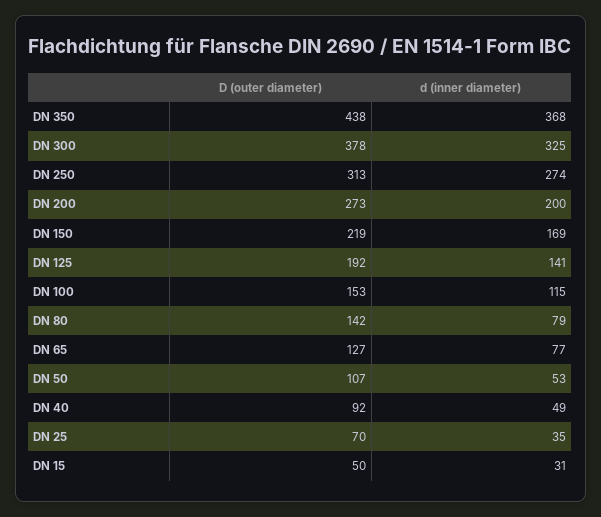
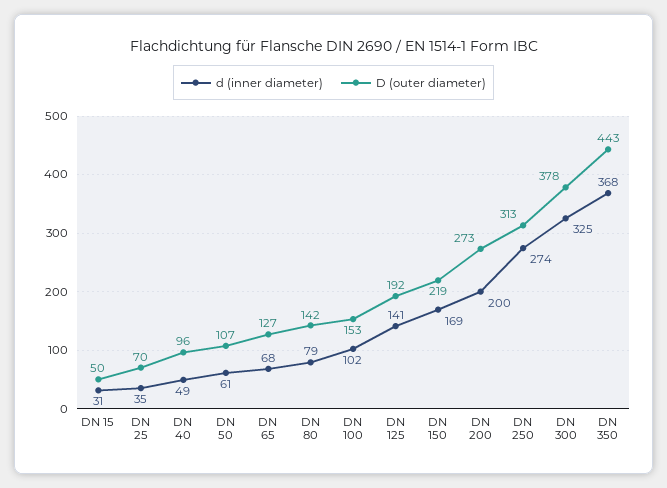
  {
    "D (outer diameter)": {
-     "DN 350": 438,
+     "DN 350": 443,
      "DN 300": 378,
      "DN 250": 313,
      "DN 200": 273,
      "DN 150": 219,
      "DN 125": 192,
      "DN 100": 153,
      "DN 80": 142,
      "DN 65": 127,
      "DN 50": 107,
-     "DN 40": 92,
+     "DN 40": 96,
      "DN 25": 70,
      "DN 15": 50
    },
    "d (inner diameter)": {
      "DN 350": 368,
      "DN 300": 325,
      "DN 250": 274,
      "DN 200": 200,
      "DN 150": 169,
      "DN 125": 141,
-     "DN 100": 115,
+     "DN 100": 102,
      "DN 80": 79,
-     "DN 65": 77,
+     "DN 65": 68,
-     "DN 50": 53,
+     "DN 50": 61,
      "DN 40": 49,
      "DN 25": 35,
      "DN 15": 31
    }
  }

